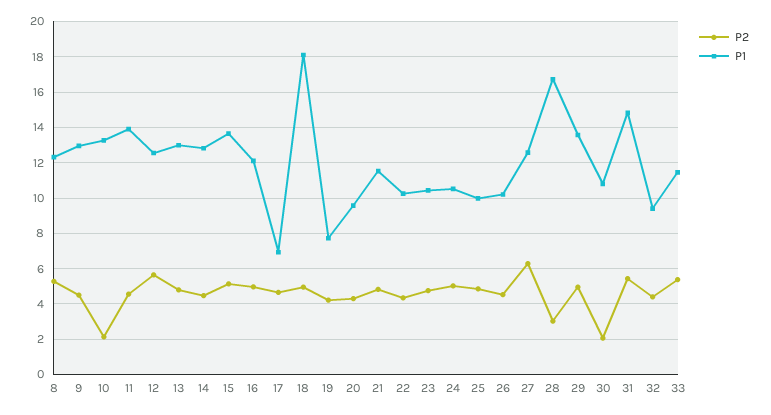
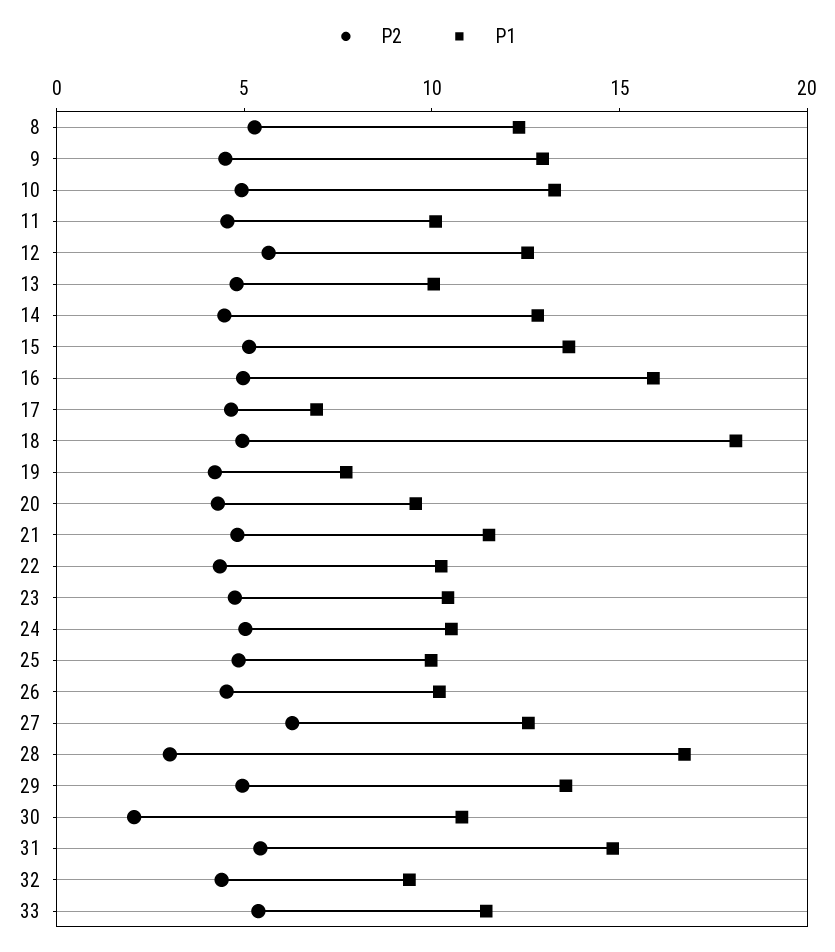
  {
    "P2": {
      "8": 5.5,
      "9": 4.5,
-     "10": 2,
+     "10": 5,
      "11": 4.5,
      "12": 5.5,
      "13": 5,
      "14": 4.5,
      "15": 5,
      "16": 5,
      "17": 4.5,
      "18": 5,
      "19": 4,
      "20": 4.5,
      "21": 5,
      "22": 4.5,
      "23": 5,
      "24": 5,
      "25": 5,
      "26": 4.5,
      "27": 6.5,
      "28": 3,
      "29": 5,
      "30": 2,
      "31": 5.5,
      "32": 4.5,
      "33": 5.5
    },
    "P1": {
      "8": 12.5,
      "9": 13,
      "10": 13.5,
-     "11": 14,
+     "11": 10,
      "12": 12.5,
-     "13": 13,
+     "13": 10,
      "14": 13,
      "15": 13.5,
-     "16": 12,
+     "16": 16,
      "17": 7,
      "18": 18,
      "19": 7.5,
      "20": 9.5,
      "21": 11.5,
      "22": 10.5,
      "23": 10.5,
      "24": 10.5,
      "25": 10,
      "26": 10,
      "27": 12.5,
      "28": 16.5,
      "29": 13.5,
      "30": 11,
      "31": 15,
      "32": 9.5,
      "33": 11.5
    }
  }

